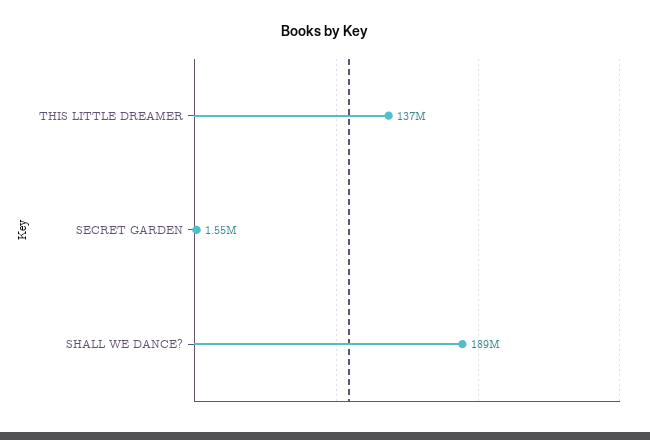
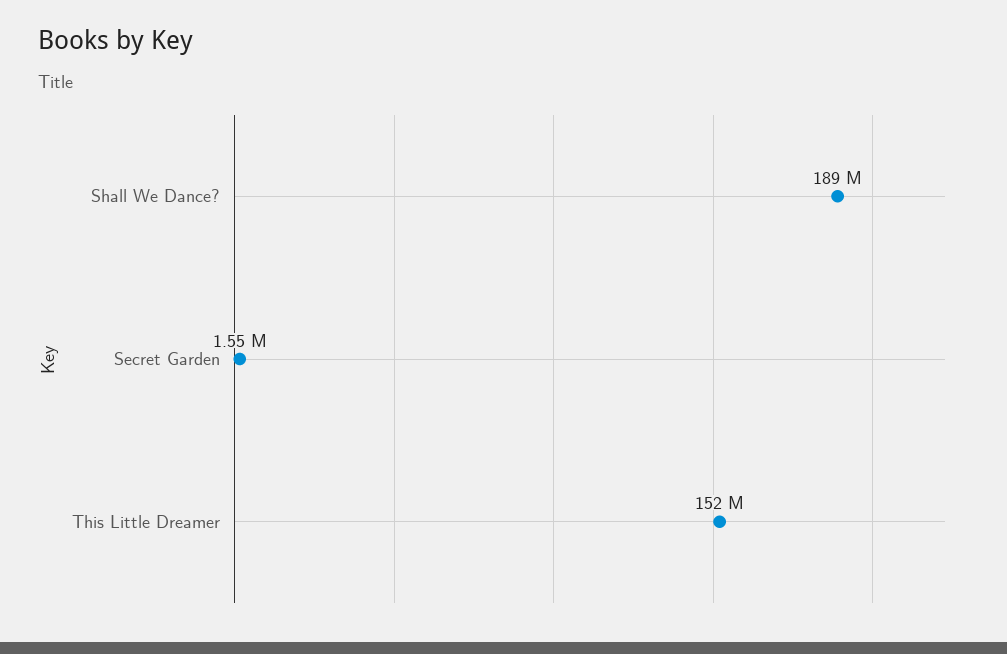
  {
-   "THIS LITTLE DREAMER": 137000000,
+   "THIS LITTLE DREAMER": 152000000,
    "SECRET GARDEN": 1550000,
    "SHALL WE DANCE?": 189000000
  }

